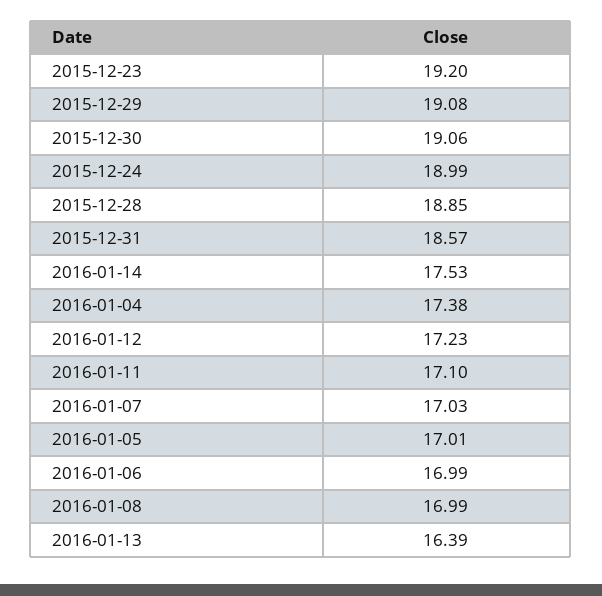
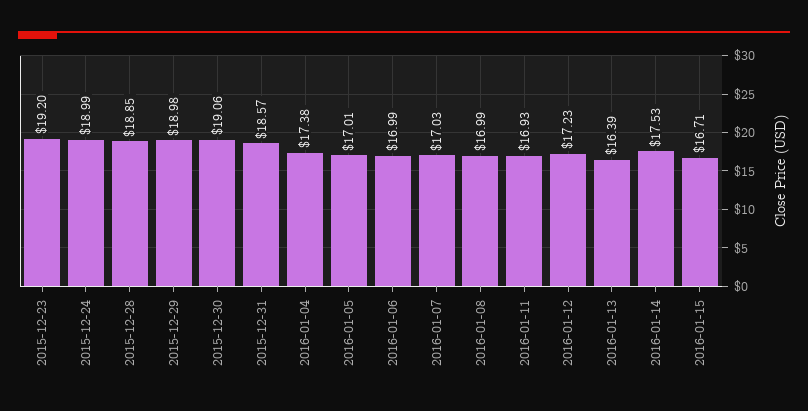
  {
    "2015-12-23": 19.2,
-   "2015-12-29": 19.08,
+   "2015-12-29": 18.98,
    "2015-12-30": 19.06,
    "2015-12-24": 18.99,
    "2015-12-28": 18.85,
    "2015-12-31": 18.57,
    "2016-01-14": 17.53,
    "2016-01-04": 17.38,
    "2016-01-12": 17.23,
-   "2016-01-11": 17.1,
+   "2016-01-11": 16.93,
    "2016-01-07": 17.03,
    "2016-01-05": 17.01,
    "2016-01-06": 16.99,
    "2016-01-08": 16.99,
-   "2016-01-13": 16.39
+   "2016-01-13": 16.39,
+   "2016-01-15": 16.71
  }

